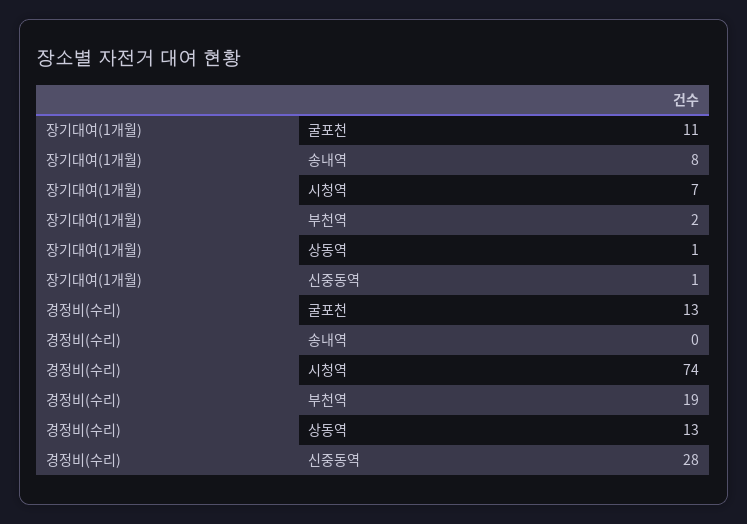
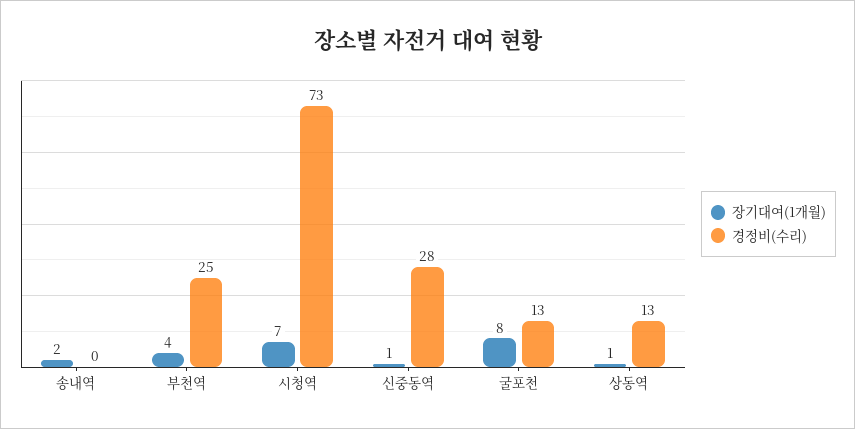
  {
    "장기대여(1개월)": {
-     "굴포천": 11,
+     "굴포천": 8,
-     "송내역": 8,
+     "송내역": 2,
      "시청역": 7,
-     "부천역": 2,
+     "부천역": 4,
      "상동역": 1,
      "신중동역": 1
    },
    "경정비(수리)": {
      "굴포천": 13,
      "송내역": 0,
-     "시청역": 74,
+     "시청역": 73,
-     "부천역": 19,
+     "부천역": 25,
      "상동역": 13,
      "신중동역": 28
    }
  }

